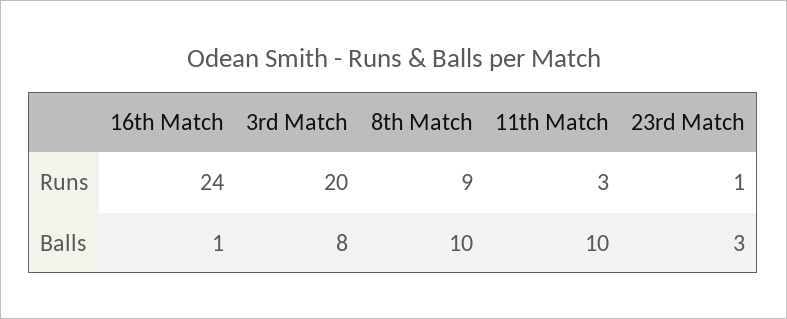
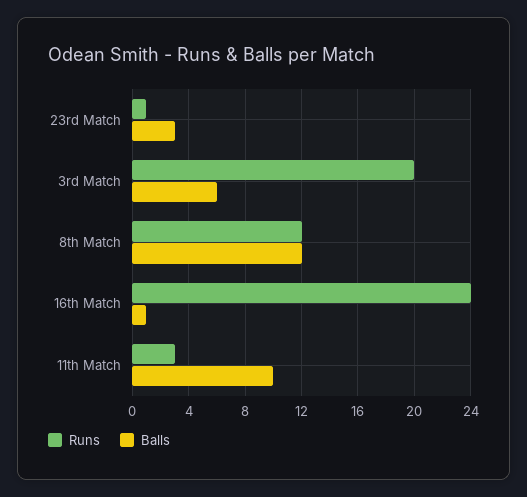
  {
    "Runs": {
      "16th Match": 24,
      "3rd Match": 20,
-     "8th Match": 9,
+     "8th Match": 12,
      "11th Match": 3,
      "23rd Match": 1
    },
    "Balls": {
      "16th Match": 1,
-     "3rd Match": 8,
+     "3rd Match": 6,
-     "8th Match": 10,
+     "8th Match": 12,
      "11th Match": 10,
      "23rd Match": 3
    }
  }

